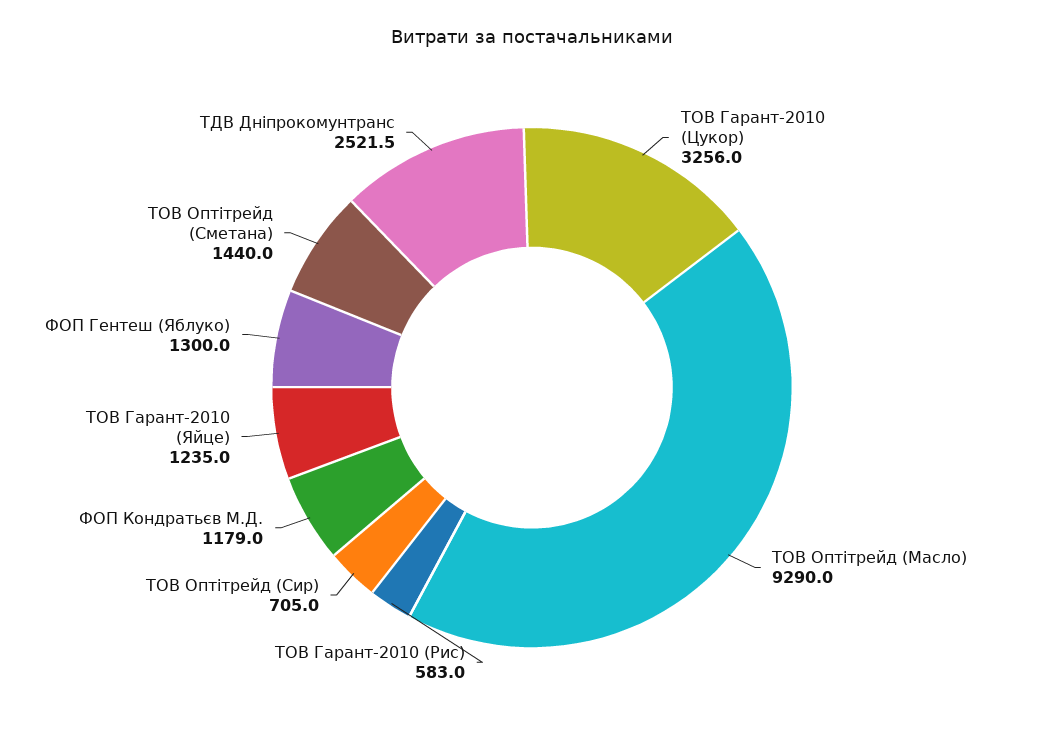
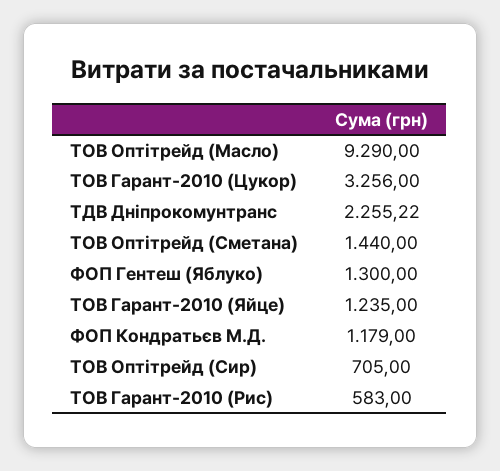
  {
    "ТОВ Гарант-2010 (Цукор)": 3256,
    "ТОВ Оптітрейд (Масло)": 9290,
    "ТОВ Гарант-2010 (Рис)": 583,
    "ТОВ Оптітрейд (Сир)": 705,
    "ФОП Кондратьєв М.Д.": 1179,
    "ТОВ Гарант-2010 (Яйце)": 1235,
    "ФОП Гентеш (Яблуко)": 1300,
    "ТОВ Оптітрейд (Сметана)": 1440,
-   "ТДВ Дніпрокомунтранс": 2521.5
+   "ТДВ Дніпрокомунтранс": 2255.22
  }

